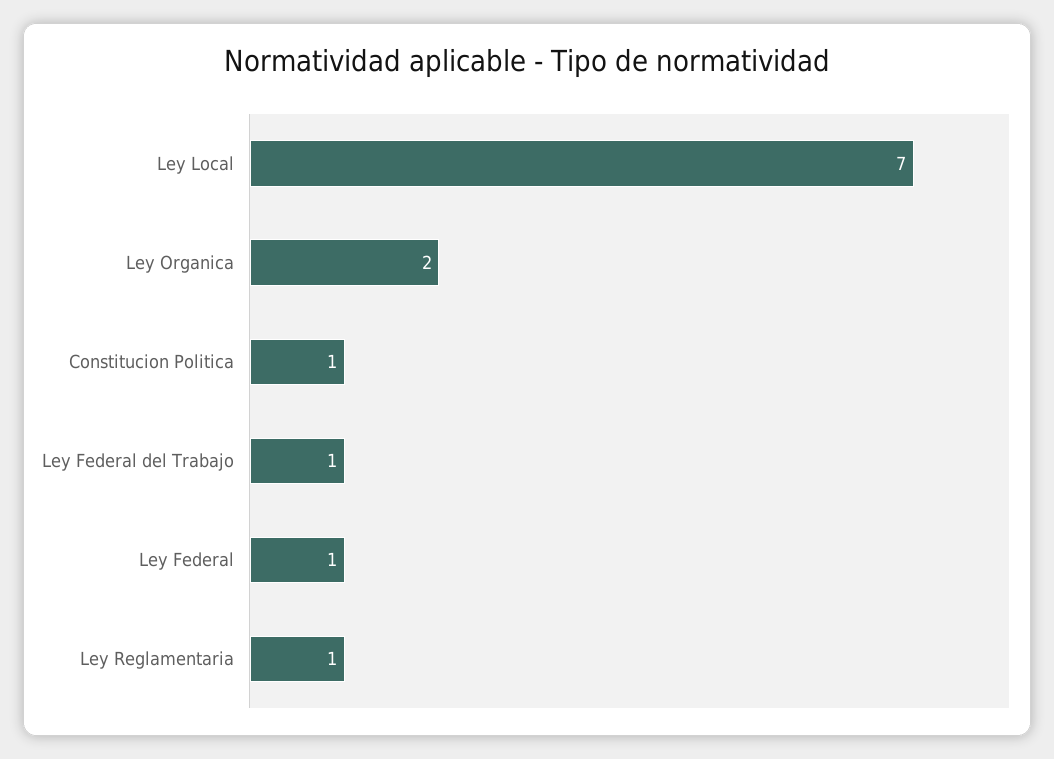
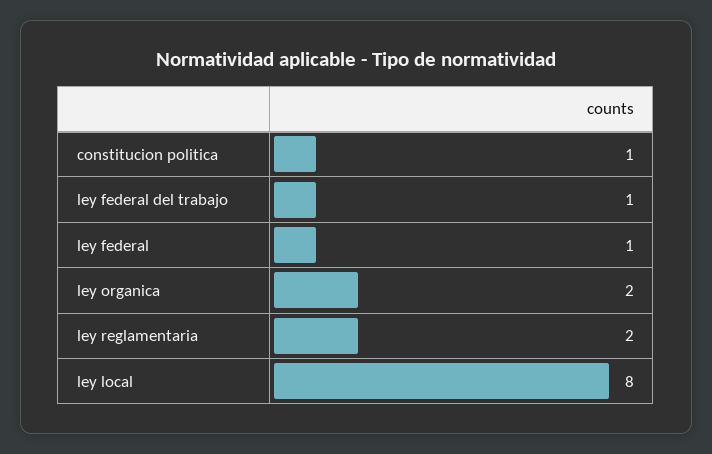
  {
-   "Ley Local": 7,
+   "Ley Local": 8,
    "Ley Organica": 2,
    "Constitucion Politica": 1,
    "Ley Federal del Trabajo": 1,
    "Ley Federal": 1,
-   "Ley Reglamentaria": 1
+   "Ley Reglamentaria": 2
  }

